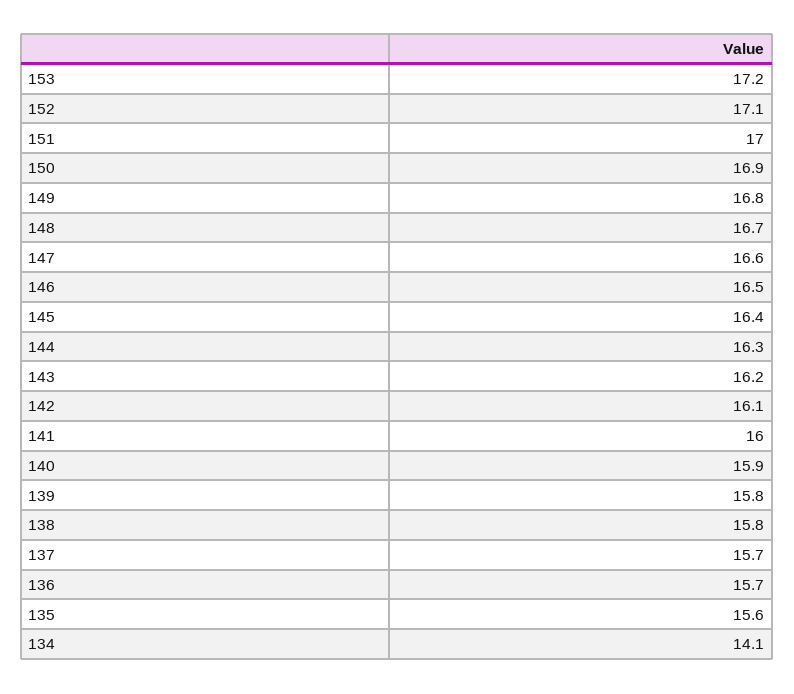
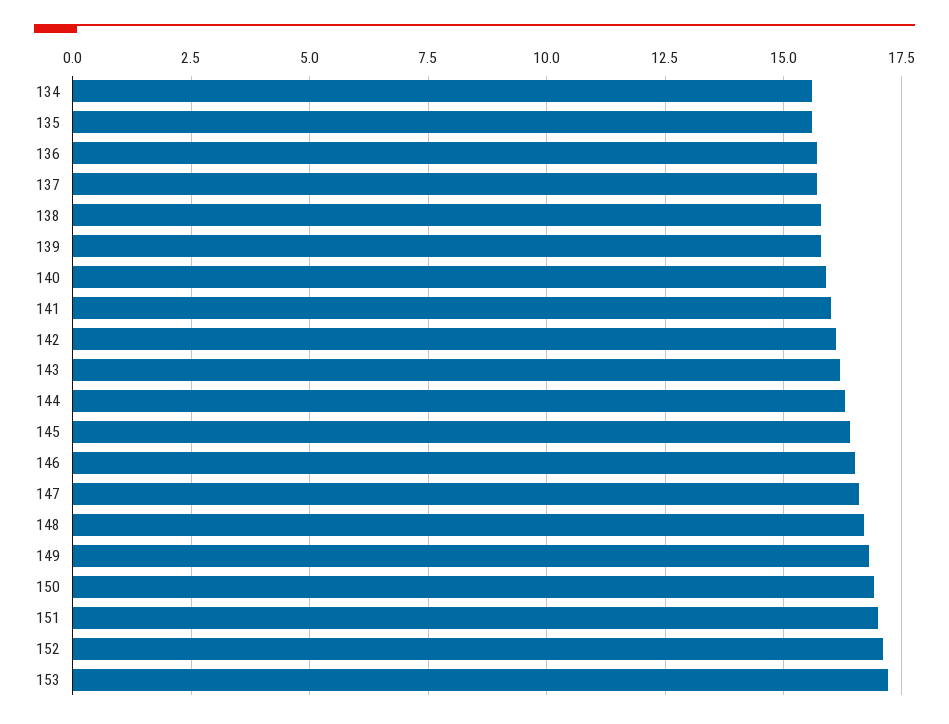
  {
    "153": 17.2,
    "152": 17.1,
    "151": 17,
    "150": 16.9,
    "149": 16.8,
    "148": 16.7,
    "147": 16.6,
    "146": 16.5,
    "145": 16.4,
    "144": 16.3,
    "143": 16.2,
    "142": 16.1,
    "141": 16,
    "140": 15.9,
    "139": 15.8,
    "138": 15.8,
    "137": 15.7,
    "136": 15.7,
    "135": 15.6,
-   "134": 14.1
+   "134": 15.5
  }

